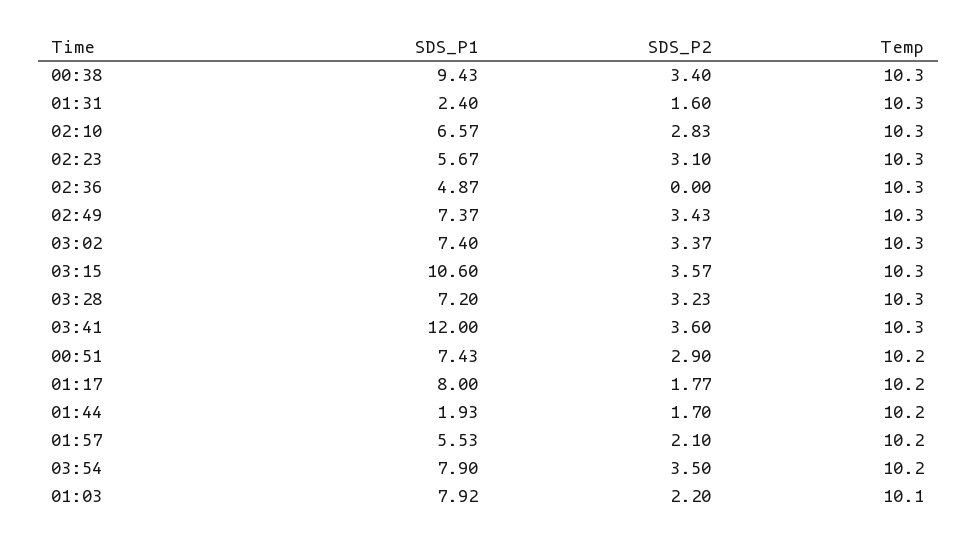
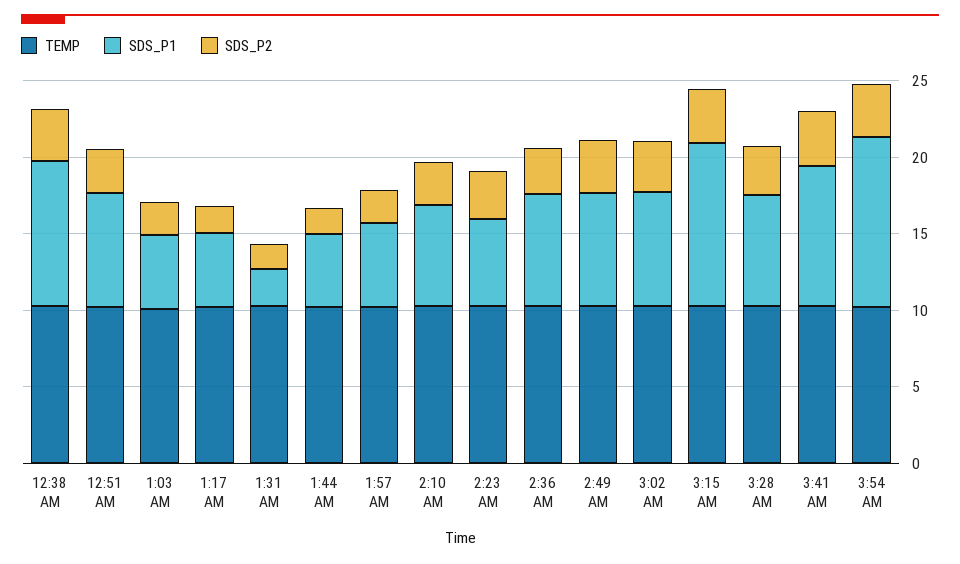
  {
    "SDS_P1": {
      "00:38": 9.43,
      "01:31": 2.4,
      "02:10": 6.57,
      "02:23": 5.67,
-     "02:36": 4.87,
+     "02:36": 7,
      "02:49": 7.37,
      "03:02": 7.4,
      "03:15": 10.6,
      "03:28": 7.2,
-     "03:41": 12,
+     "03:41": 9,
      "00:51": 7.43,
-     "01:17": 8,
+     "01:17": 5,
-     "01:44": 1.93,
+     "01:44": 5,
      "01:57": 5.53,
-     "03:54": 7.9,
+     "03:54": 11,
-     "01:03": 7.92
+     "01:03": 5
    },
    "SDS_P2": {
      "00:38": 3.4,
      "01:31": 1.6,
      "02:10": 2.83,
      "02:23": 3.1,
-     "02:36": 0,
+     "02:36": 3,
      "02:49": 3.43,
      "03:02": 3.37,
      "03:15": 3.57,
      "03:28": 3.23,
      "03:41": 3.6,
      "00:51": 2.9,
      "01:17": 1.77,
      "01:44": 1.7,
      "01:57": 2.1,
      "03:54": 3.5,
      "01:03": 2.2
    },
    "Temp": {
      "00:38": 10.3,
      "01:31": 10.3,
      "02:10": 10.3,
      "02:23": 10.3,
      "02:36": 10.3,
      "02:49": 10.3,
      "03:02": 10.3,
      "03:15": 10.3,
      "03:28": 10.3,
      "03:41": 10.3,
      "00:51": 10.2,
      "01:17": 10.2,
      "01:44": 10.2,
      "01:57": 10.2,
      "03:54": 10.2,
      "01:03": 10.1
    }
  }

